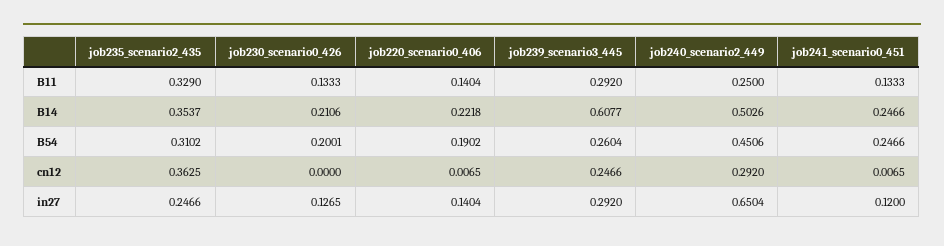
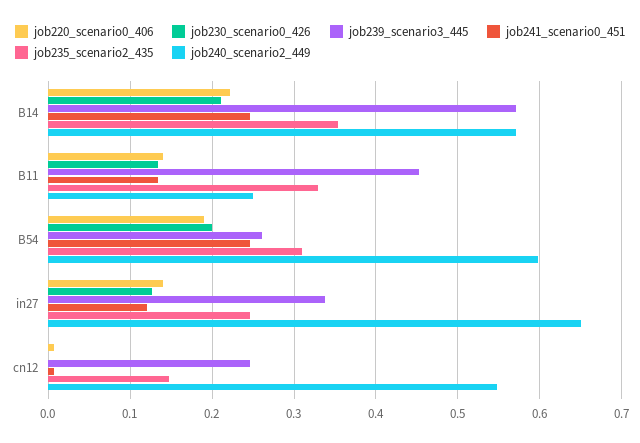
  {
    "job235_scenario2_435": {
      "B11": 0.329,
      "B14": 0.3537,
      "B54": 0.3102,
-     "cn12": 0.3625,
+     "cn12": 0.15,
      "in27": 0.2466
    },
    "job230_scenario0_426": {
      "B11": 0.1333,
      "B14": 0.2106,
      "B54": 0.2001,
      "cn12": 0,
      "in27": 0.1265
    },
    "job220_scenario0_406": {
      "B11": 0.1404,
      "B14": 0.2218,
      "B54": 0.1902,
      "cn12": 0.0065,
      "in27": 0.1404
    },
    "job239_scenario3_445": {
-     "B11": 0.292,
+     "B11": 0.45,
-     "B14": 0.6077,
+     "B14": 0.57,
      "B54": 0.2604,
      "cn12": 0.2466,
-     "in27": 0.292
+     "in27": 0.34
    },
    "job240_scenario2_449": {
      "B11": 0.25,
-     "B14": 0.5026,
+     "B14": 0.57,
-     "B54": 0.4506,
+     "B54": 0.6,
-     "cn12": 0.292,
+     "cn12": 0.55,
      "in27": 0.6504
    },
    "job241_scenario0_451": {
      "B11": 0.1333,
      "B14": 0.2466,
      "B54": 0.2466,
      "cn12": 0.0065,
      "in27": 0.12
    }
  }

